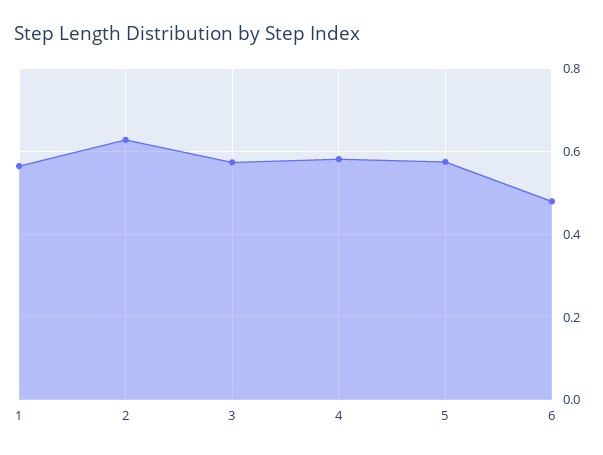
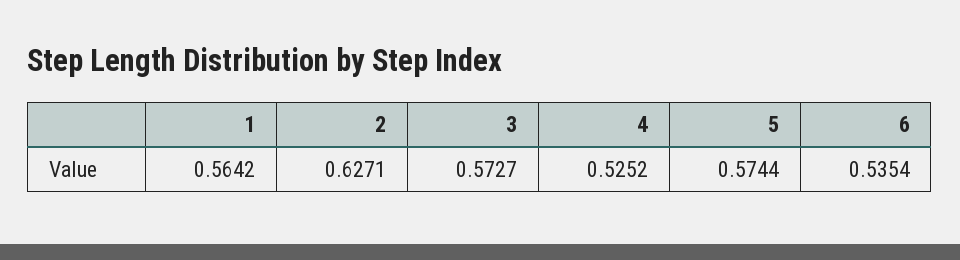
  {
    "1": 0.5642,
    "2": 0.6271,
    "3": 0.5727,
-   "4": 0.58,
+   "4": 0.5252,
    "5": 0.5744,
-   "6": 0.48
+   "6": 0.5354
  }

